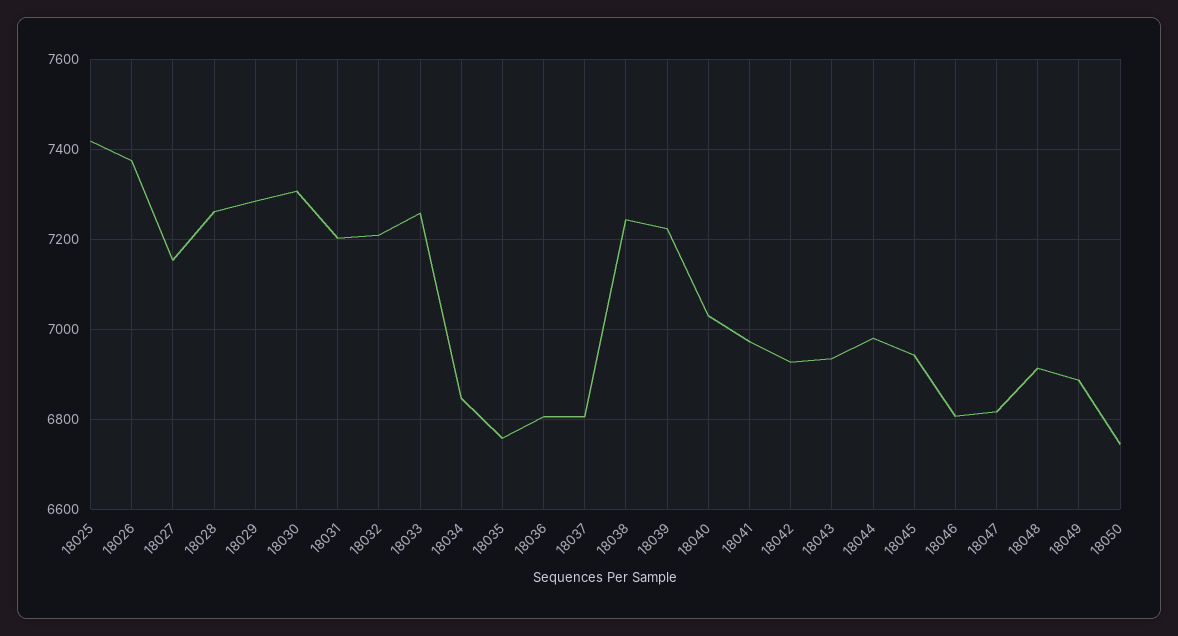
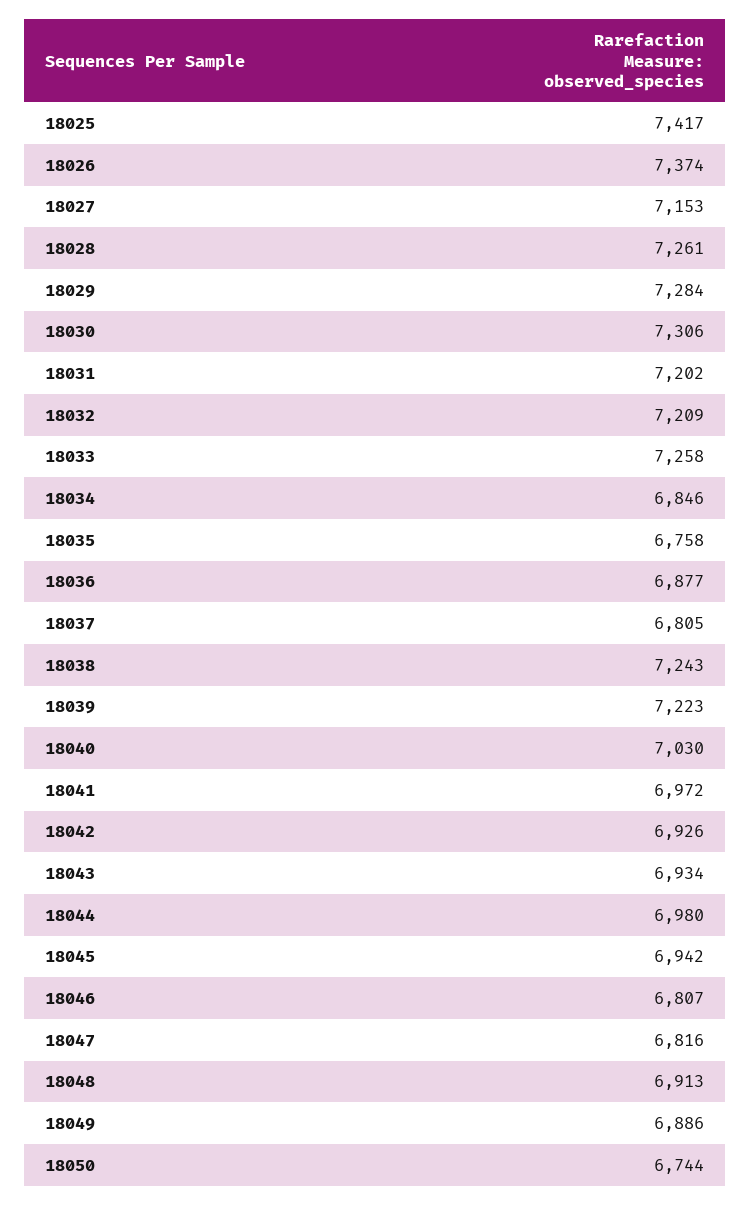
  {
    "18025": 7417,
    "18026": 7374,
    "18027": 7153,
    "18028": 7261,
    "18029": 7284,
    "18030": 7306,
    "18031": 7202,
    "18032": 7209,
    "18033": 7258,
    "18034": 6846,
    "18035": 6758,
-   "18036": 6800,
+   "18036": 6877,
    "18037": 6805,
    "18038": 7243,
    "18039": 7223,
    "18040": 7030,
    "18041": 6972,
    "18042": 6926,
    "18043": 6934,
    "18044": 6980,
    "18045": 6942,
    "18046": 6807,
    "18047": 6816,
    "18048": 6913,
    "18049": 6886,
    "18050": 6744
  }

